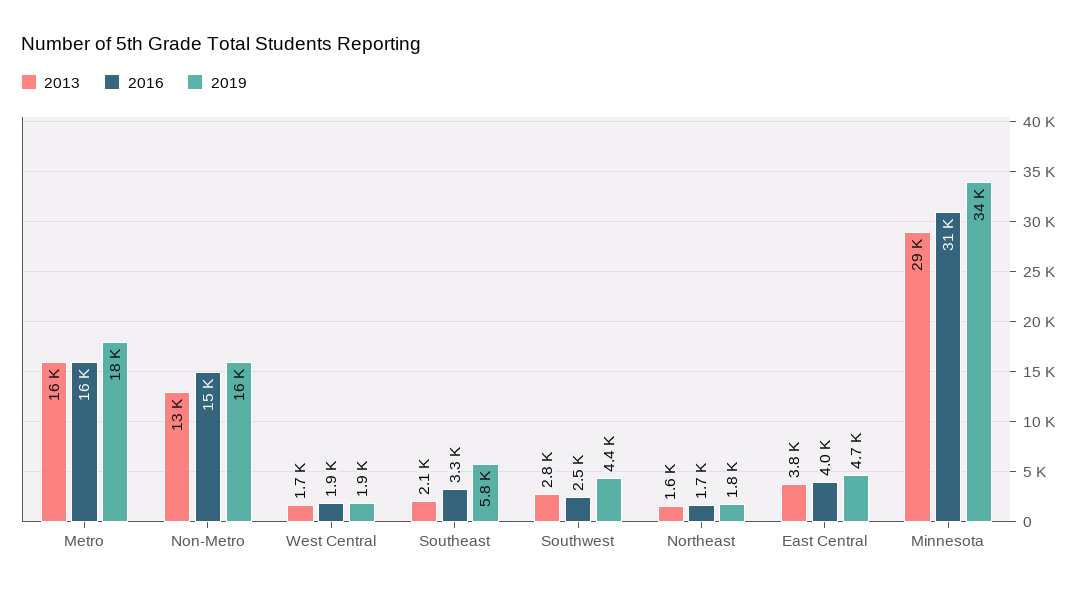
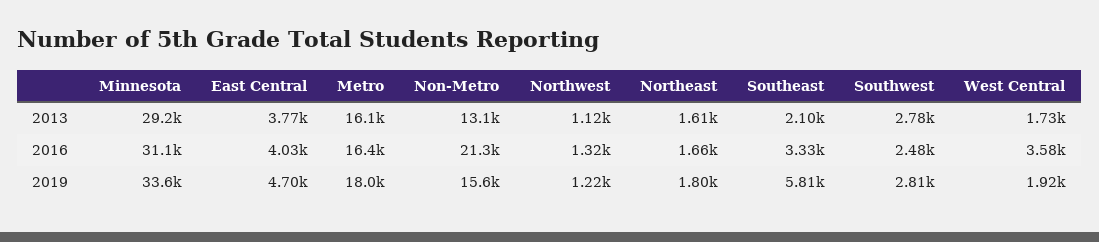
  {
    "2013": {
      "Metro": 16100,
      "Non-Metro": 13100,
      "West Central": 1730,
      "Southeast": 2100,
      "Southwest": 2780,
      "Northeast": 1610,
      "East Central": 3770,
-     "Minnesota": 29200
+     "Minnesota": 29200,
+     "Northwest": 1120
    },
    "2016": {
      "Metro": 16400,
-     "Non-Metro": 15000,
+     "Non-Metro": 21300,
-     "West Central": 1900,
+     "West Central": 3580,
      "Southeast": 3330,
      "Southwest": 2480,
      "Northeast": 1660,
      "East Central": 4030,
-     "Minnesota": 31100
+     "Minnesota": 31100,
+     "Northwest": 1320
    },
    "2019": {
      "Metro": 18000,
      "Non-Metro": 15600,
      "West Central": 1920,
      "Southeast": 5810,
-     "Southwest": 4400,
+     "Southwest": 2810,
      "Northeast": 1800,
      "East Central": 4700,
-     "Minnesota": 33600
+     "Minnesota": 33600,
+     "Northwest": 1220
    }
  }

